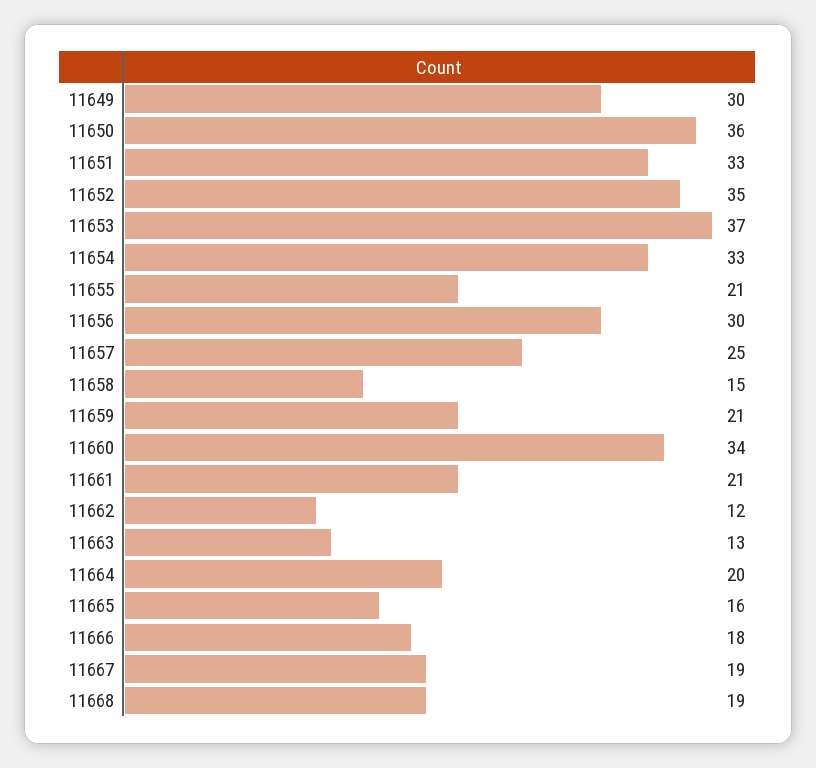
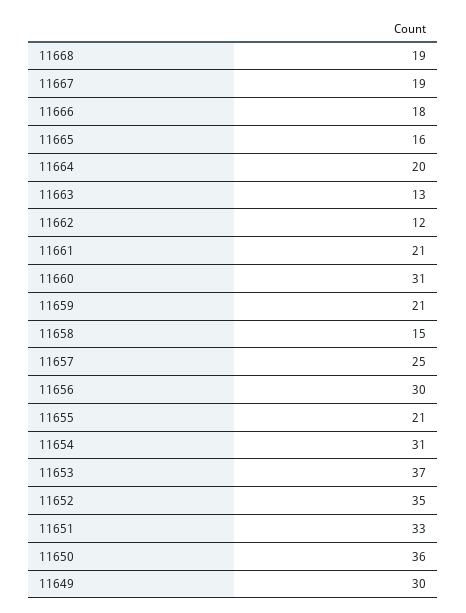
  {
    "11649": 30,
    "11650": 36,
    "11651": 33,
    "11652": 35,
    "11653": 37,
-   "11654": 33,
+   "11654": 31,
    "11655": 21,
    "11656": 30,
    "11657": 25,
    "11658": 15,
    "11659": 21,
-   "11660": 34,
+   "11660": 31,
    "11661": 21,
    "11662": 12,
    "11663": 13,
    "11664": 20,
    "11665": 16,
    "11666": 18,
    "11667": 19,
    "11668": 19
  }

